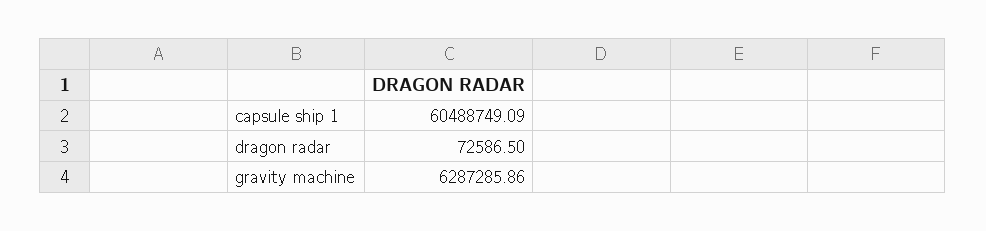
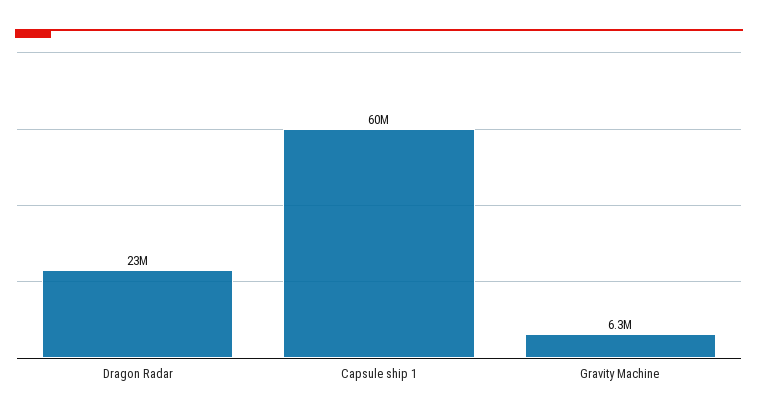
  {
    "capsule ship 1": 60488749.09,
-   "dragon radar": 72586.5,
+   "dragon radar": 23000000,
    "gravity machine": 6287285.86
  }

